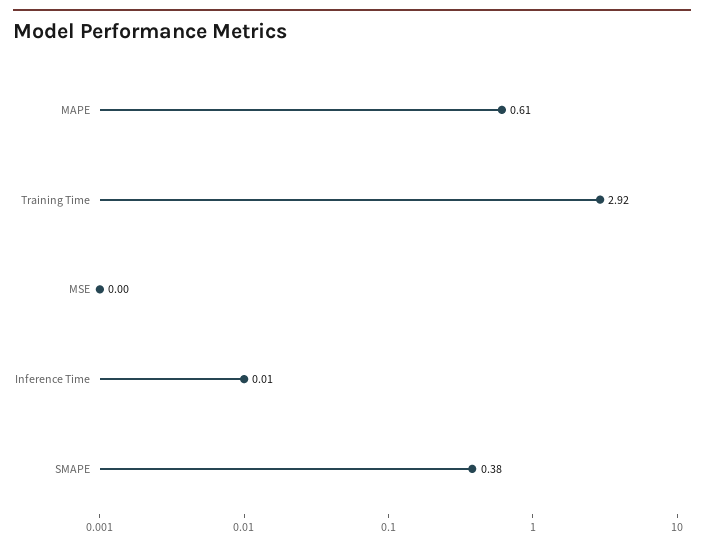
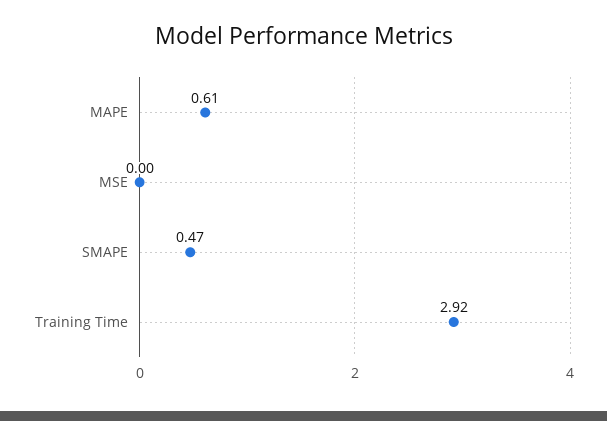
  {
    "MAPE": 0.61,
    "Training Time": 2.92,
    "MSE": 0,
-   "Inference Time": 0.01,
-   "SMAPE": 0.38
+   "SMAPE": 0.47
  }

